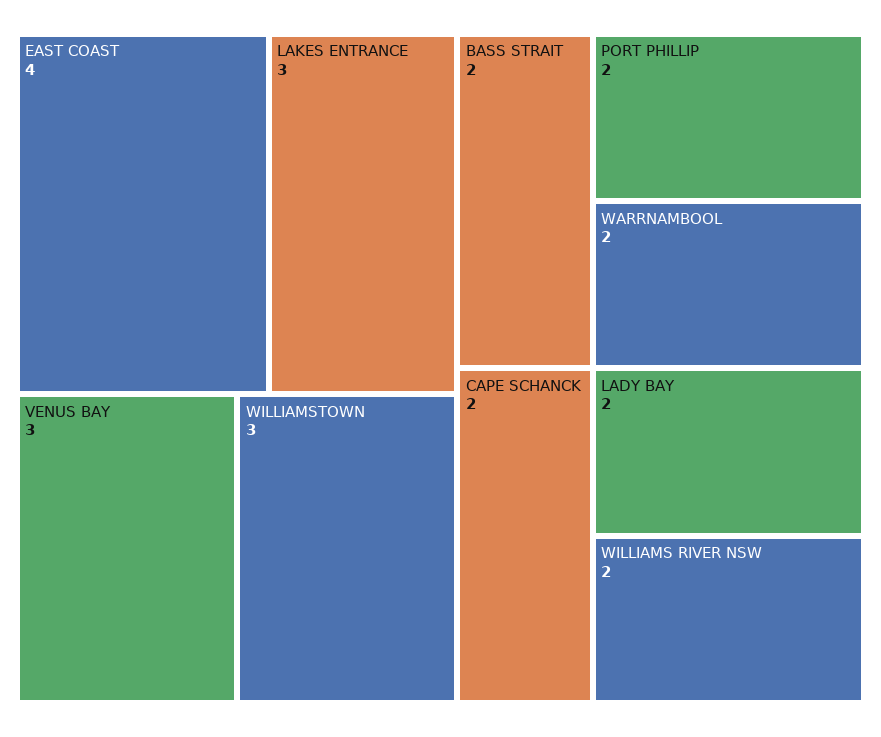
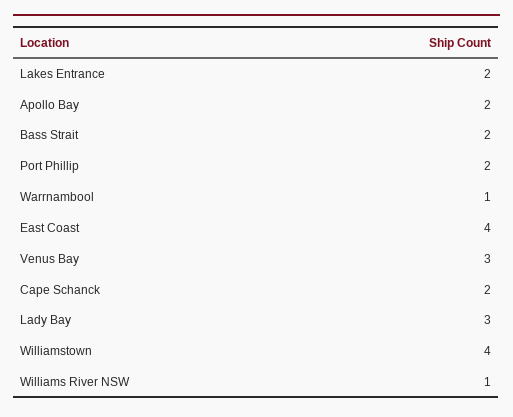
  {
    "EAST COAST": 4,
-   "LAKES ENTRANCE": 3,
+   "LAKES ENTRANCE": 2,
    "VENUS BAY": 3,
-   "WILLIAMSTOWN": 3,
+   "WILLIAMSTOWN": 4,
    "BASS STRAIT": 2,
    "PORT PHILLIP": 2,
-   "WARRNAMBOOL": 2,
+   "WARRNAMBOOL": 1,
    "CAPE SCHANCK": 2,
-   "LADY BAY": 2,
+   "LADY BAY": 3,
-   "WILLIAMS RIVER NSW": 2
+   "WILLIAMS RIVER NSW": 1,
+   "Apollo Bay": 2
  }

